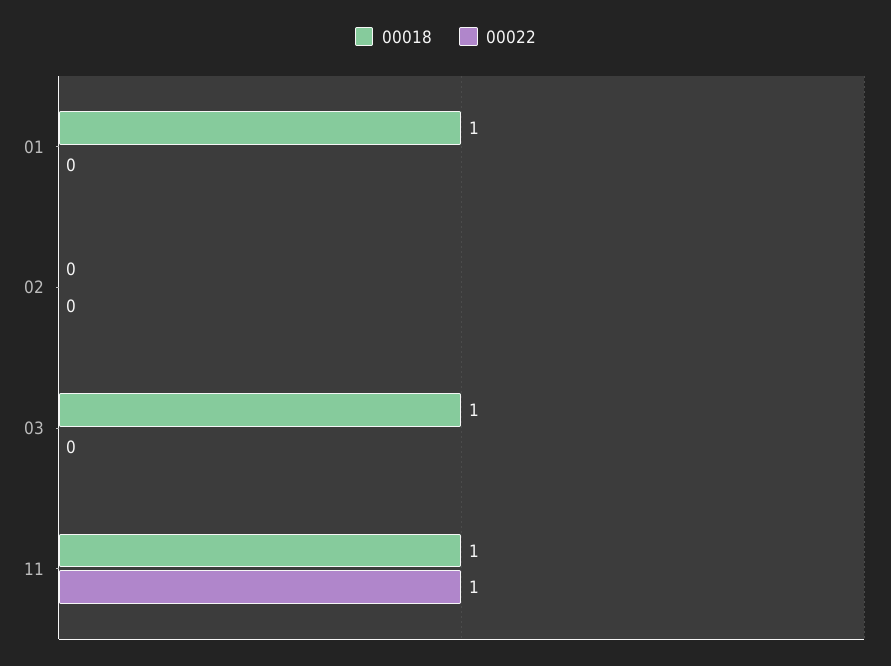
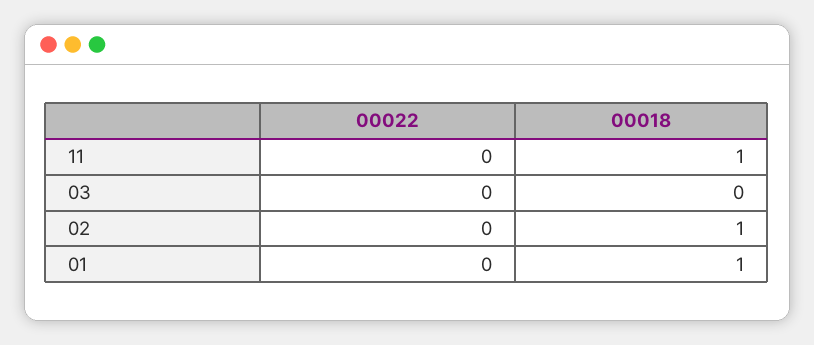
  {
    "00018": {
      "01": 1,
-     "02": 0,
+     "02": 1,
-     "03": 1,
+     "03": 0,
      "11": 1
    },
    "00022": {
      "01": 0,
      "02": 0,
      "03": 0,
-     "11": 1
+     "11": 0
    }
  }

